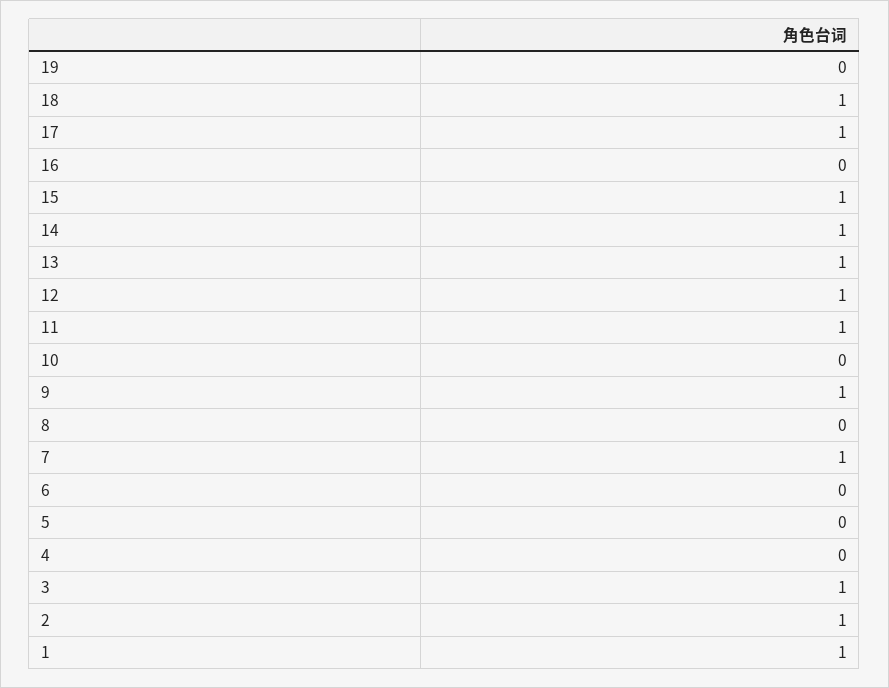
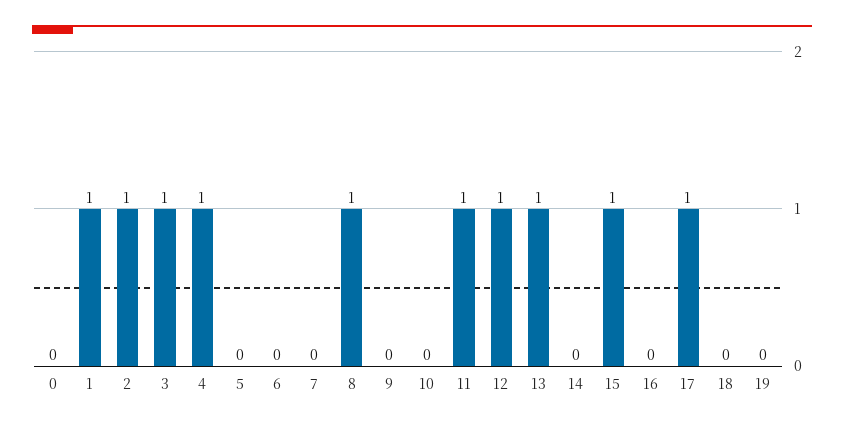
  {
    "19": 0,
-   "18": 1,
+   "18": 0,
    "17": 1,
    "16": 0,
    "15": 1,
-   "14": 1,
+   "14": 0,
    "13": 1,
    "12": 1,
    "11": 1,
    "10": 0,
-   "9": 1,
+   "9": 0,
-   "8": 0,
+   "8": 1,
-   "7": 1,
+   "7": 0,
    "6": 0,
    "5": 0,
-   "4": 0,
+   "4": 1,
    "3": 1,
    "2": 1,
-   "1": 1
+   "1": 1,
+   "0": 0
  }

